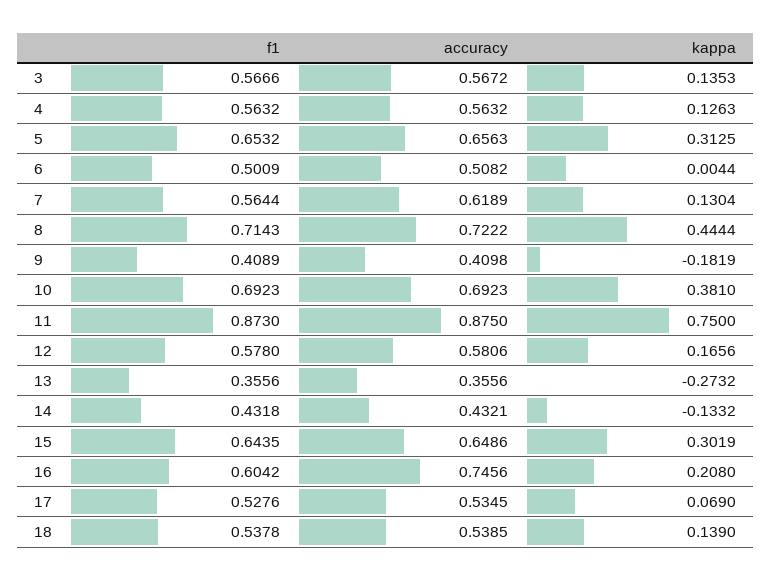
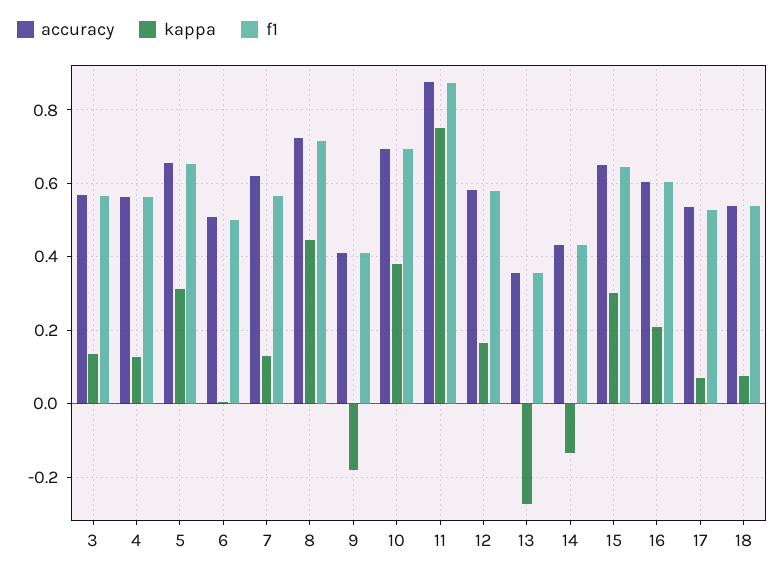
  {
    "f1": {
      "3": 0.5666,
      "4": 0.5632,
      "5": 0.6532,
      "6": 0.5009,
      "7": 0.5644,
      "8": 0.7143,
      "9": 0.4089,
      "10": 0.6923,
      "11": 0.873,
      "12": 0.578,
      "13": 0.3556,
      "14": 0.4318,
      "15": 0.6435,
      "16": 0.6042,
      "17": 0.5276,
      "18": 0.5378
    },
    "accuracy": {
      "3": 0.5672,
      "4": 0.5632,
      "5": 0.6563,
      "6": 0.5082,
      "7": 0.6189,
      "8": 0.7222,
      "9": 0.4098,
      "10": 0.6923,
      "11": 0.875,
      "12": 0.5806,
      "13": 0.3556,
      "14": 0.4321,
      "15": 0.6486,
-     "16": 0.7456,
+     "16": 0.6,
      "17": 0.5345,
      "18": 0.5385
    },
    "kappa": {
      "3": 0.1353,
      "4": 0.1263,
      "5": 0.3125,
      "6": 0.0044,
      "7": 0.1304,
      "8": 0.4444,
      "9": -0.1819,
      "10": 0.381,
      "11": 0.75,
      "12": 0.1656,
      "13": -0.2732,
      "14": -0.1332,
      "15": 0.3019,
      "16": 0.208,
      "17": 0.069,
-     "18": 0.139
+     "18": 0.08
    }
  }

